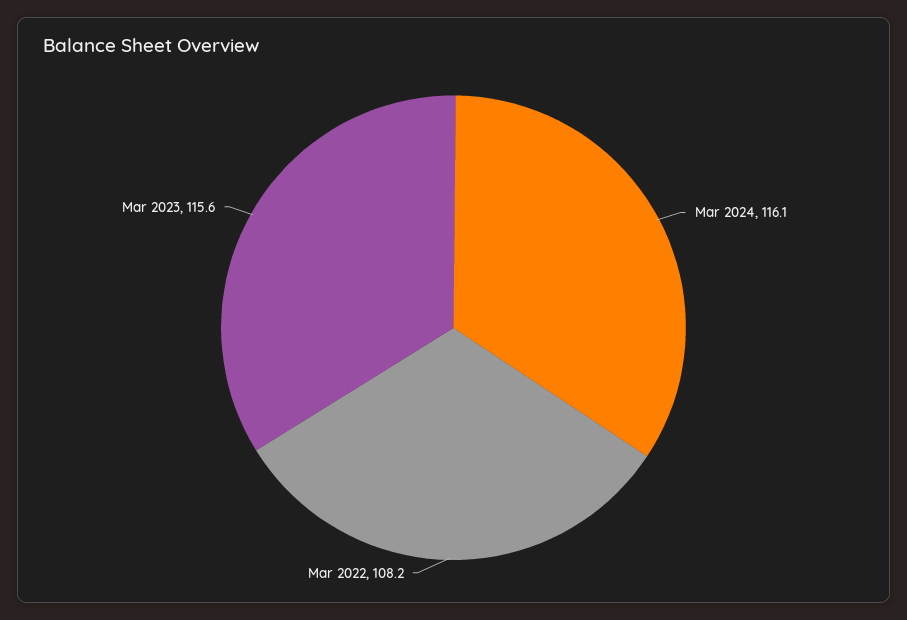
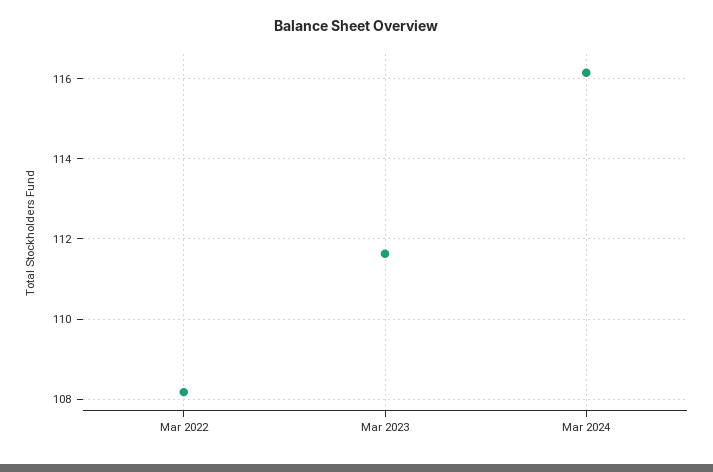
  {
    "Mar 2024": 116.1,
    "Mar 2022": 108.2,
-   "Mar 2023": 115.6
+   "Mar 2023": 111.6
  }

